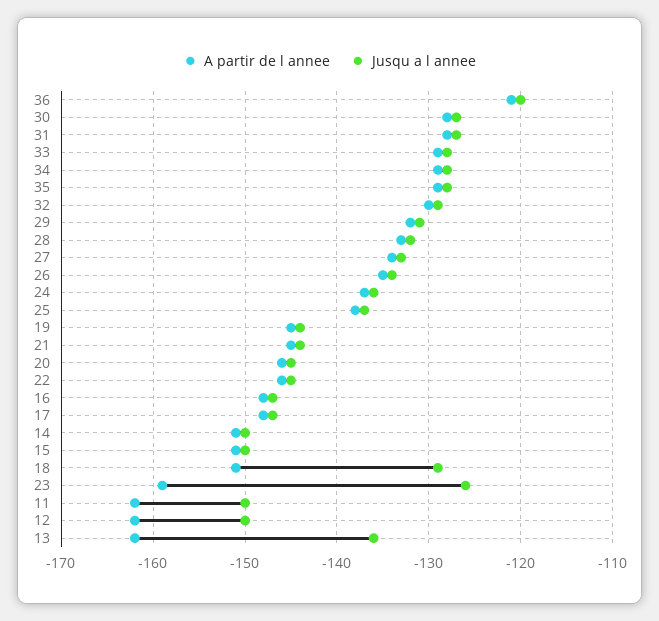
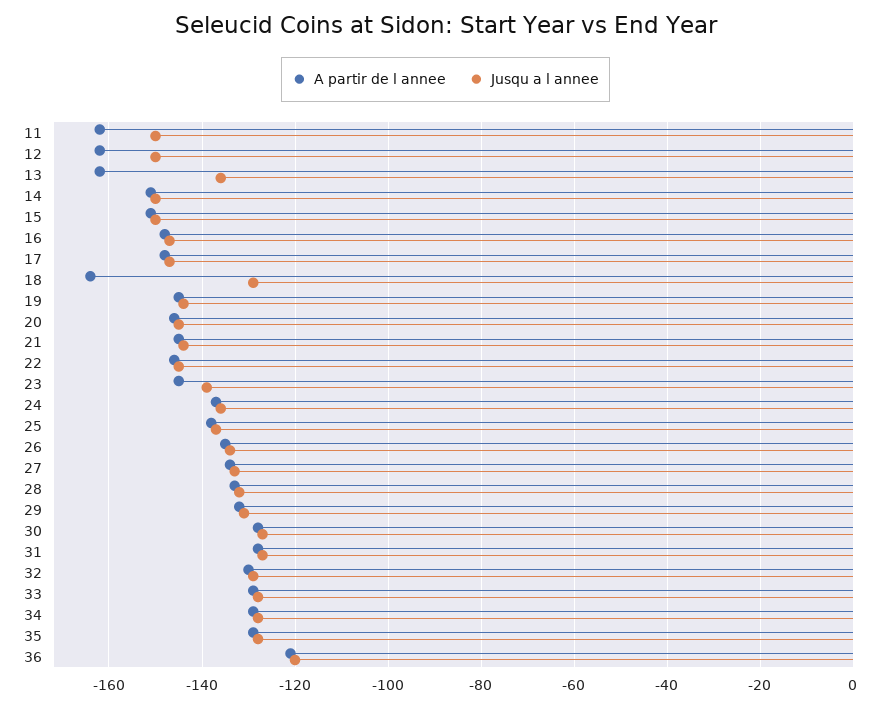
  {
    "A partir de l annee": {
      "36": -121,
      "30": -128,
      "31": -128,
      "33": -129,
      "34": -129,
      "35": -129,
      "32": -130,
      "29": -132,
      "28": -133,
      "27": -134,
      "26": -135,
      "24": -137,
      "25": -138,
      "19": -145,
      "21": -145,
      "20": -146,
      "22": -146,
      "16": -148,
      "17": -148,
      "14": -151,
      "15": -151,
-     "18": -151,
+     "18": -165,
-     "23": -159,
+     "23": -145,
      "11": -162,
      "12": -162,
      "13": -162
    },
    "Jusqu a l annee": {
      "36": -120,
      "30": -127,
      "31": -127,
      "33": -128,
      "34": -128,
      "35": -128,
      "32": -129,
      "29": -131,
      "28": -132,
      "27": -133,
      "26": -134,
      "24": -136,
      "25": -137,
      "19": -144,
      "21": -144,
      "20": -145,
      "22": -145,
      "16": -147,
      "17": -147,
      "14": -150,
      "15": -150,
      "18": -129,
-     "23": -126,
+     "23": -140,
      "11": -150,
      "12": -150,
      "13": -136
    }
  }

